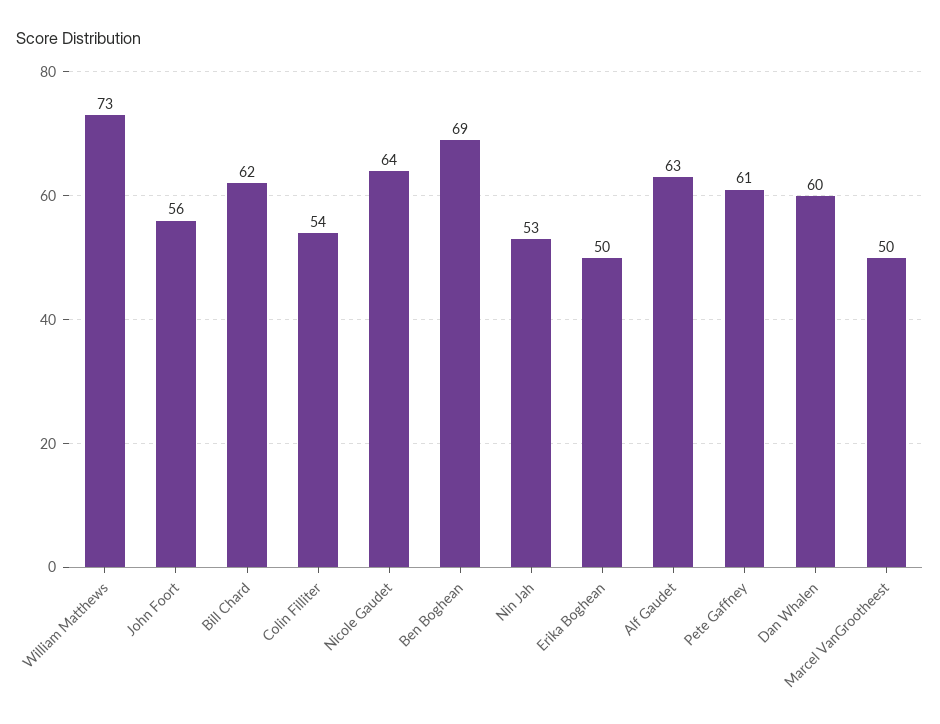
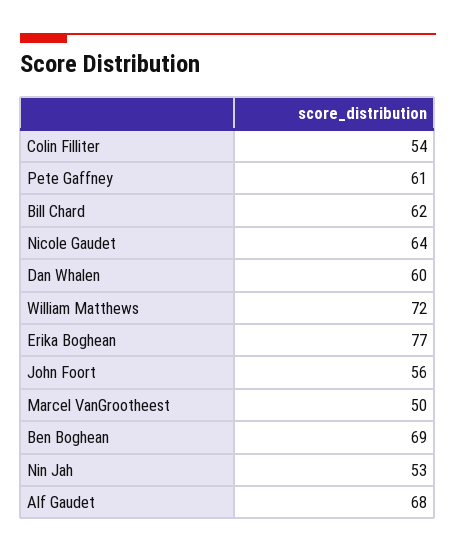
  {
-   "William Matthews": 73,
+   "William Matthews": 72,
    "John Foort": 56,
    "Bill Chard": 62,
    "Colin Filliter": 54,
    "Nicole Gaudet": 64,
    "Ben Boghean": 69,
    "Nin Jah": 53,
-   "Erika Boghean": 50,
+   "Erika Boghean": 77,
-   "Alf Gaudet": 63,
+   "Alf Gaudet": 68,
    "Pete Gaffney": 61,
    "Dan Whalen": 60,
    "Marcel VanGrootheest": 50
  }

